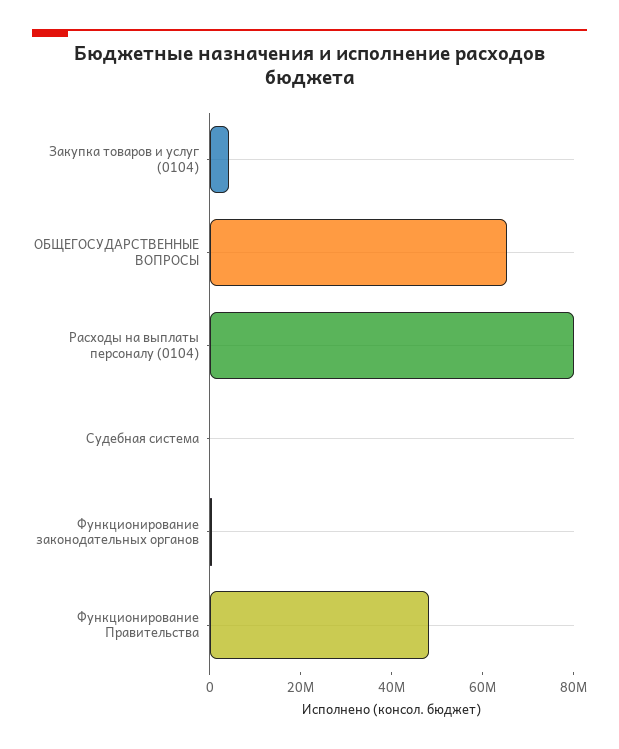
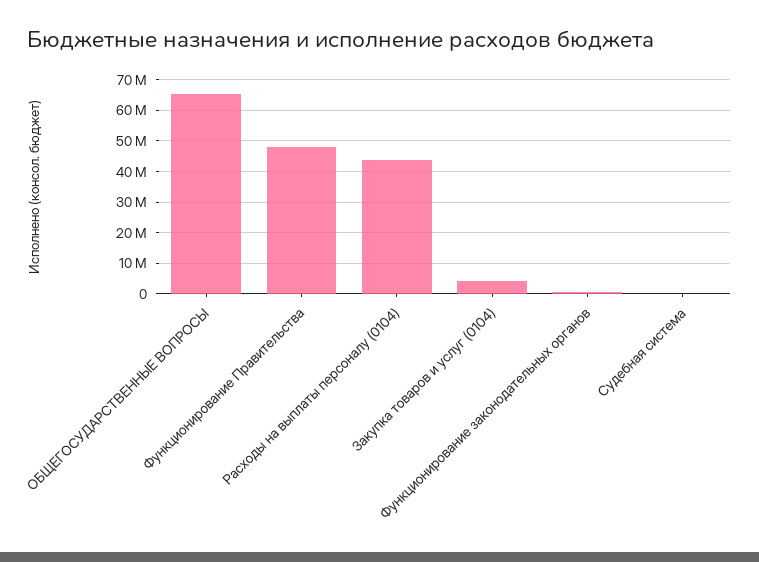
  {
    "Закупка товаров и услуг (0104)": 4000000,
    "ОБЩЕГОСУДАРСТВЕННЫЕ ВОПРОСЫ": 66000000,
-   "Расходы на выплаты персоналу (0104)": 80000000,
+   "Расходы на выплаты персоналу (0104)": 44000000,
    "Судебная система": 0,
    "Функционирование законодательных органов": 0,
    "Функционирование Правительства": 48000000
  }

